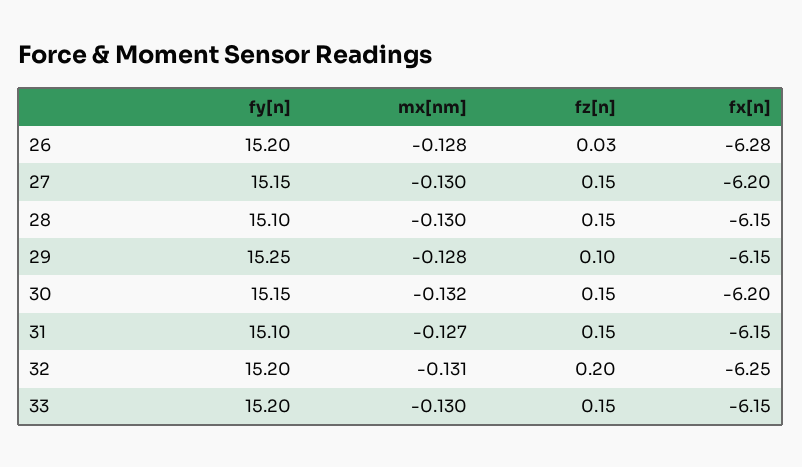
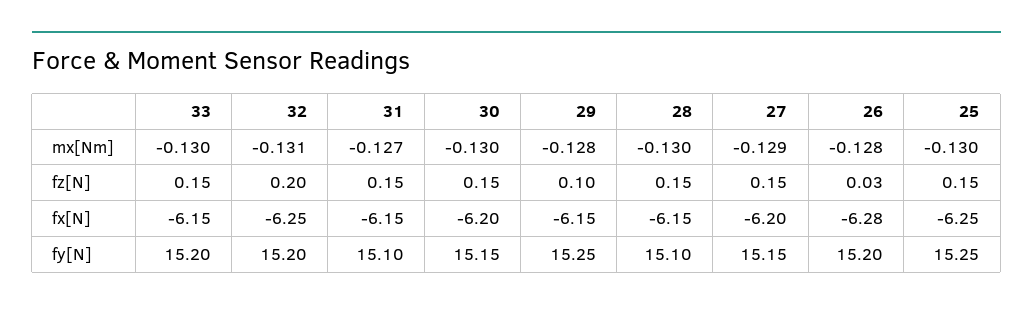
  {
    "fy[n]": {
      "26": 15.2,
      "27": 15.15,
      "28": 15.1,
      "29": 15.25,
      "30": 15.15,
      "31": 15.1,
      "32": 15.2,
-     "33": 15.2
+     "33": 15.2,
+     "25": 15.25
    },
    "mx[nm]": {
      "26": -0.128,
-     "27": -0.13,
+     "27": -0.129,
      "28": -0.13,
      "29": -0.128,
-     "30": -0.132,
+     "30": -0.13,
      "31": -0.127,
      "32": -0.131,
-     "33": -0.13
+     "33": -0.13,
+     "25": -0.13
    },
    "fz[n]": {
      "26": 0.03,
      "27": 0.15,
      "28": 0.15,
      "29": 0.1,
      "30": 0.15,
      "31": 0.15,
      "32": 0.2,
-     "33": 0.15
+     "33": 0.15,
+     "25": 0.15
    },
    "fx[n]": {
      "26": -6.28,
      "27": -6.2,
      "28": -6.15,
      "29": -6.15,
      "30": -6.2,
      "31": -6.15,
      "32": -6.25,
-     "33": -6.15
+     "33": -6.15,
+     "25": -6.25
    }
  }

